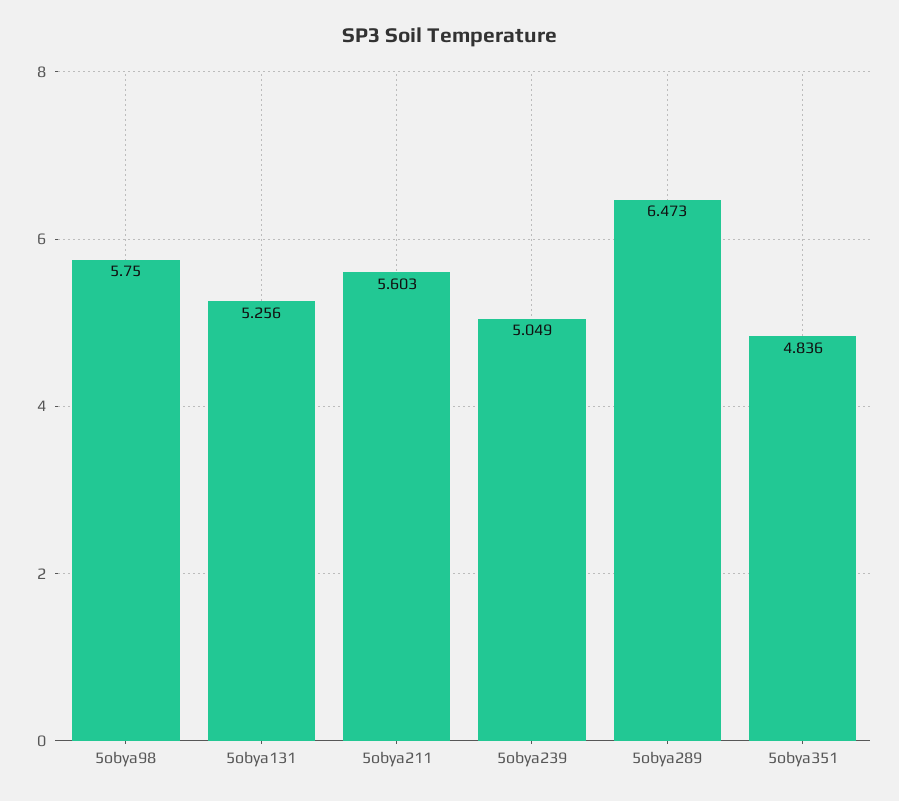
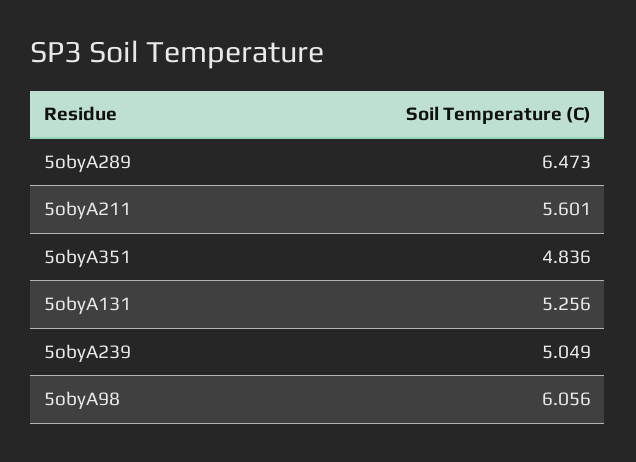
  {
-   "5obya98": 5.75,
+   "5obya98": 6.056,
    "5obya131": 5.256,
-   "5obya211": 5.603,
+   "5obya211": 5.601,
    "5obya239": 5.049,
    "5obya289": 6.473,
    "5obya351": 4.836
  }

